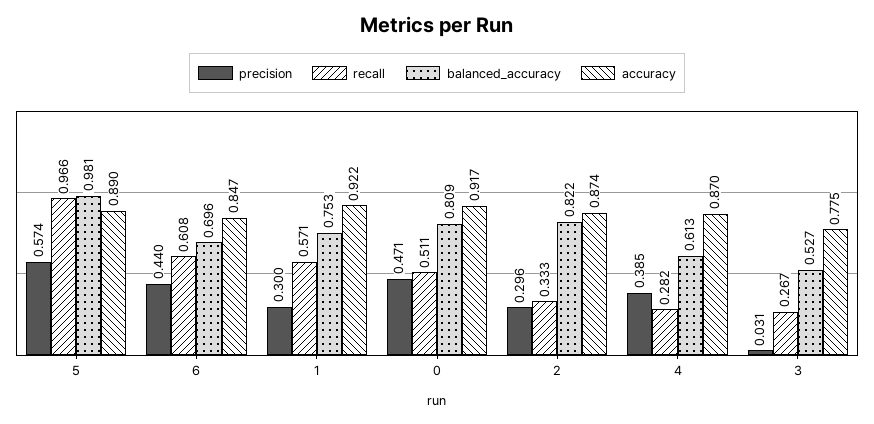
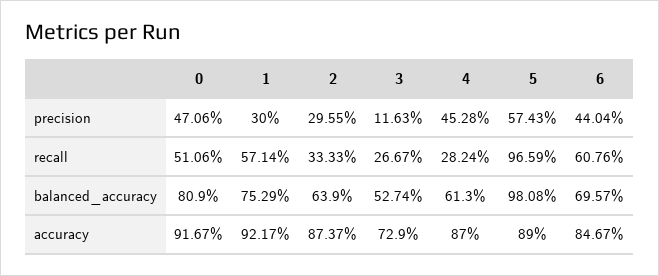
  {
    "precision": {
      "5": 0.5743,
      "6": 0.4404,
      "1": 0.3,
      "0": 0.4706,
      "2": 0.2955,
-     "4": 0.385,
+     "4": 0.4528,
-     "3": 0.031
+     "3": 0.1163
    },
    "recall": {
      "5": 0.9659,
      "6": 0.6076,
      "1": 0.5714,
      "0": 0.5106,
      "2": 0.3333,
      "4": 0.2824,
      "3": 0.2667
    },
    "balanced_accuracy": {
      "5": 0.9808,
      "6": 0.6957,
      "1": 0.7529,
      "0": 0.809,
-     "2": 0.822,
+     "2": 0.639,
      "4": 0.613,
      "3": 0.5274
    },
    "accuracy": {
      "5": 0.89,
      "6": 0.8467,
      "1": 0.9217,
      "0": 0.9167,
      "2": 0.8737,
      "4": 0.87,
-     "3": 0.775
+     "3": 0.729
    }
  }

